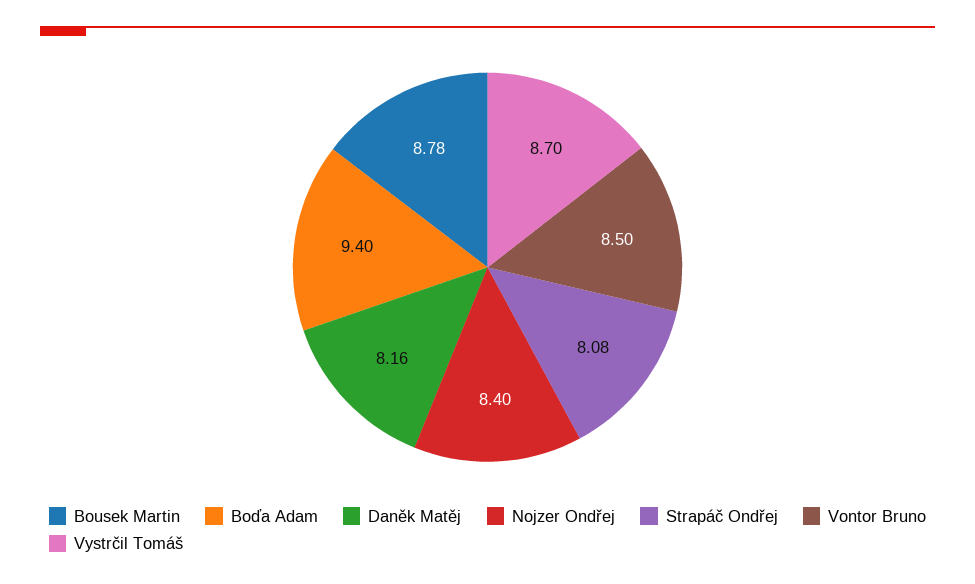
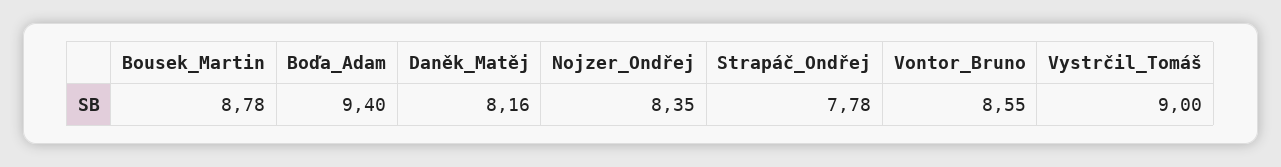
  {
    "Bousek Martin": 8.78,
    "Boďa Adam": 9.4,
    "Daněk Matěj": 8.16,
-   "Nojzer Ondřej": 8.4,
+   "Nojzer Ondřej": 8.35,
-   "Strapáč Ondřej": 8.08,
+   "Strapáč Ondřej": 7.78,
-   "Vontor Bruno": 8.5,
+   "Vontor Bruno": 8.55,
-   "Vystrčil Tomáš": 8.7
+   "Vystrčil Tomáš": 9
  }

